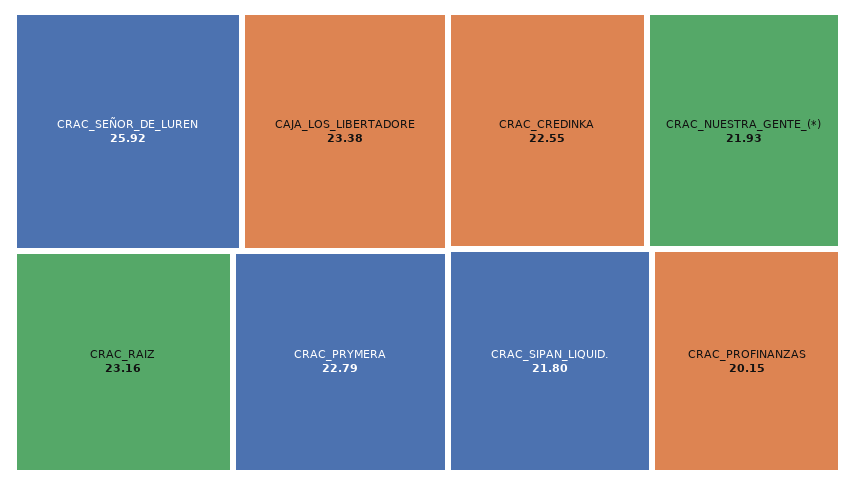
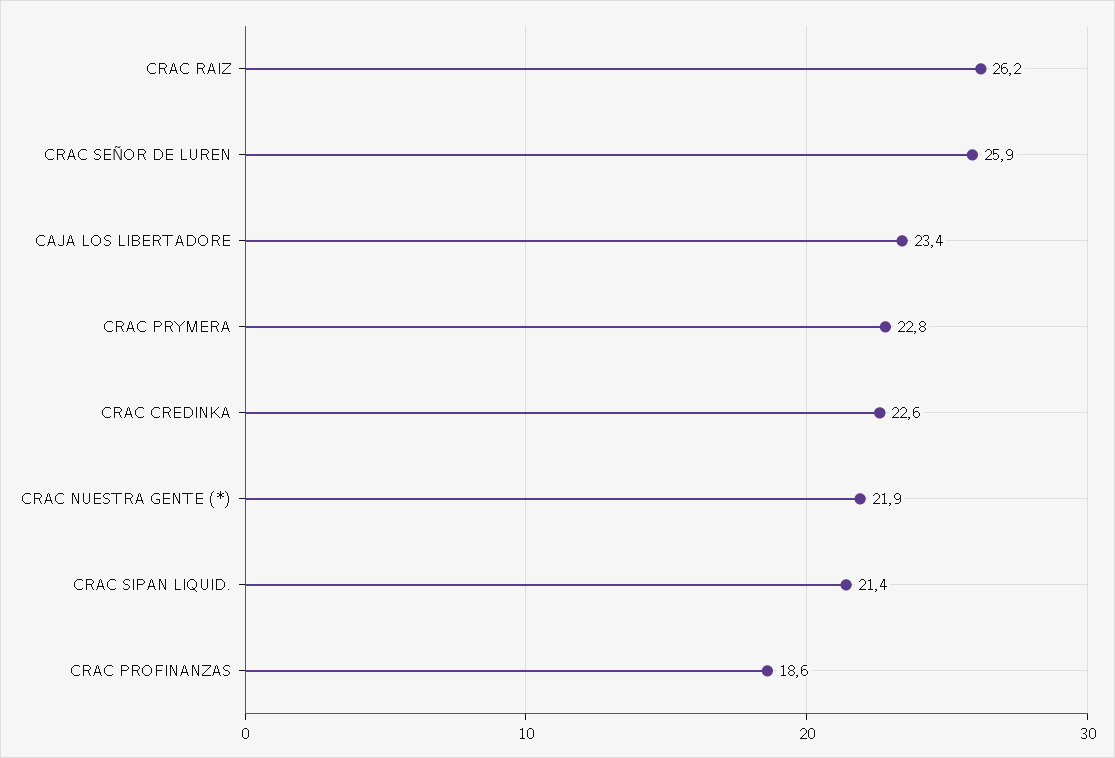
  {
    "CRAC_SEÑOR_DE_LUREN": 25.92,
    "CAJA_LOS_LIBERTADORE": 23.38,
-   "CRAC_RAIZ": 23.16,
+   "CRAC_RAIZ": 26.2,
    "CRAC_PRYMERA": 22.79,
    "CRAC_CREDINKA": 22.55,
    "CRAC_NUESTRA_GENTE_(*)": 21.93,
-   "CRAC_SIPAN_LIQUID.": 21.8,
+   "CRAC_SIPAN_LIQUID.": 21.4,
-   "CRAC_PROFINANZAS": 20.15
+   "CRAC_PROFINANZAS": 18.6
  }

